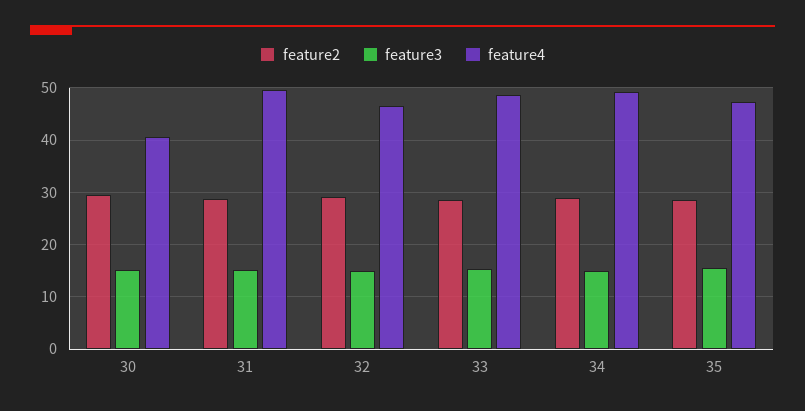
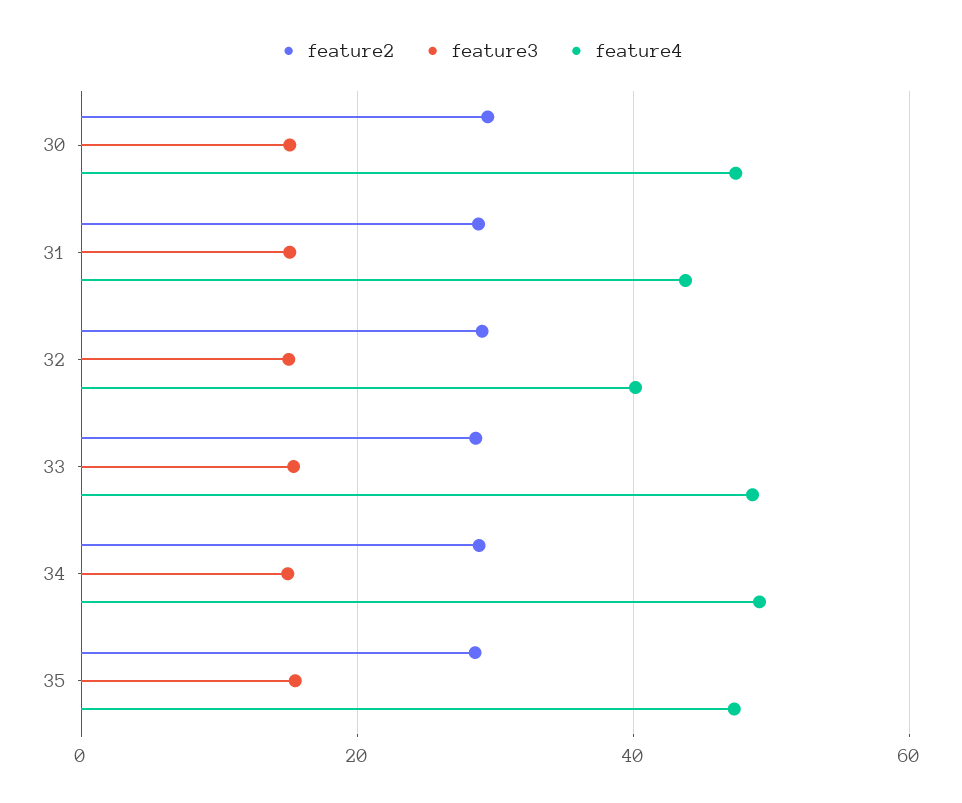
  {
    "feature2": {
      "30": 30,
      "31": 28,
      "32": 30,
      "33": 28,
      "34": 28,
      "35": 28
    },
    "feature3": {
      "30": 16,
      "31": 16,
      "32": 16,
      "33": 16,
      "34": 14,
      "35": 16
    },
    "feature4": {
-     "30": 40,
+     "30": 48,
-     "31": 50,
+     "31": 44,
-     "32": 46,
+     "32": 40,
      "33": 48,
      "34": 50,
      "35": 48
    }
  }

